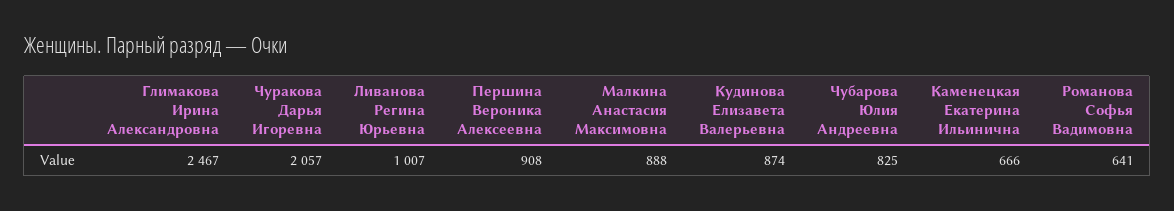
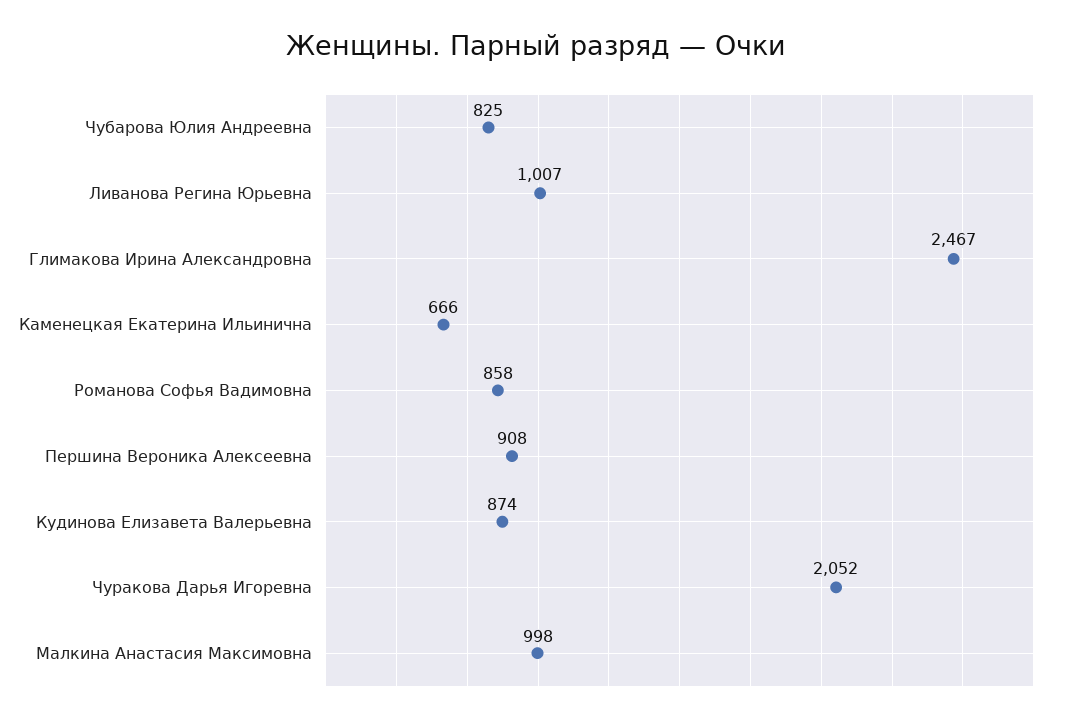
  {
    "Глимакова Ирина Александровна": 2467,
-   "Чуракова Дарья Игоревна": 2057,
+   "Чуракова Дарья Игоревна": 2052,
    "Ливанова Регина Юрьевна": 1007,
    "Першина Вероника Алексеевна": 908,
-   "Малкина Анастасия Максимовна": 888,
+   "Малкина Анастасия Максимовна": 998,
    "Кудинова Елизавета Валерьевна": 874,
    "Чубарова Юлия Андреевна": 825,
    "Каменецкая Екатерина Ильинична": 666,
-   "Романова Софья Вадимовна": 641
+   "Романова Софья Вадимовна": 858
  }

